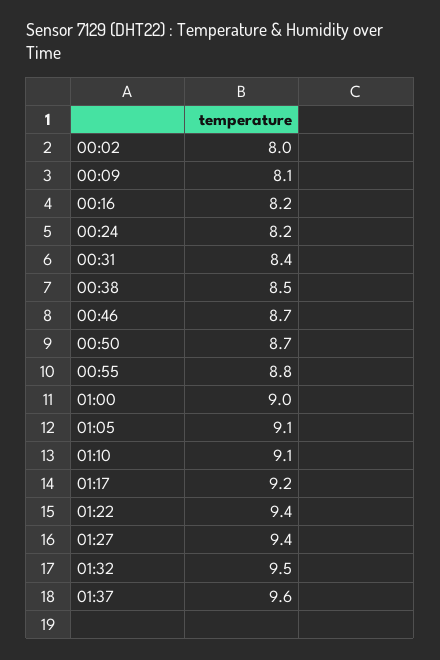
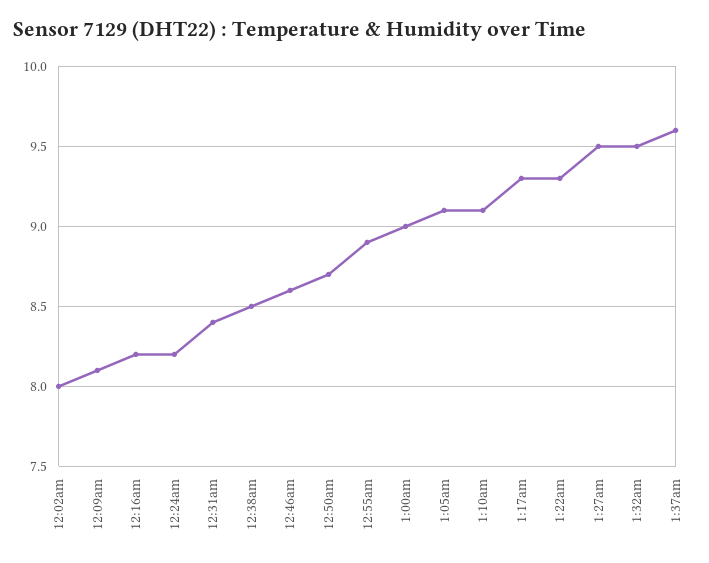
  {
    "00:02": 8,
    "00:09": 8.1,
    "00:16": 8.2,
    "00:24": 8.2,
    "00:31": 8.4,
    "00:38": 8.5,
-   "00:46": 8.7,
+   "00:46": 8.6,
    "00:50": 8.7,
-   "00:55": 8.8,
+   "00:55": 8.9,
    "01:00": 9,
    "01:05": 9.1,
    "01:10": 9.1,
-   "01:17": 9.2,
+   "01:17": 9.3,
-   "01:22": 9.4,
+   "01:22": 9.3,
-   "01:27": 9.4,
+   "01:27": 9.5,
    "01:32": 9.5,
    "01:37": 9.6
  }

